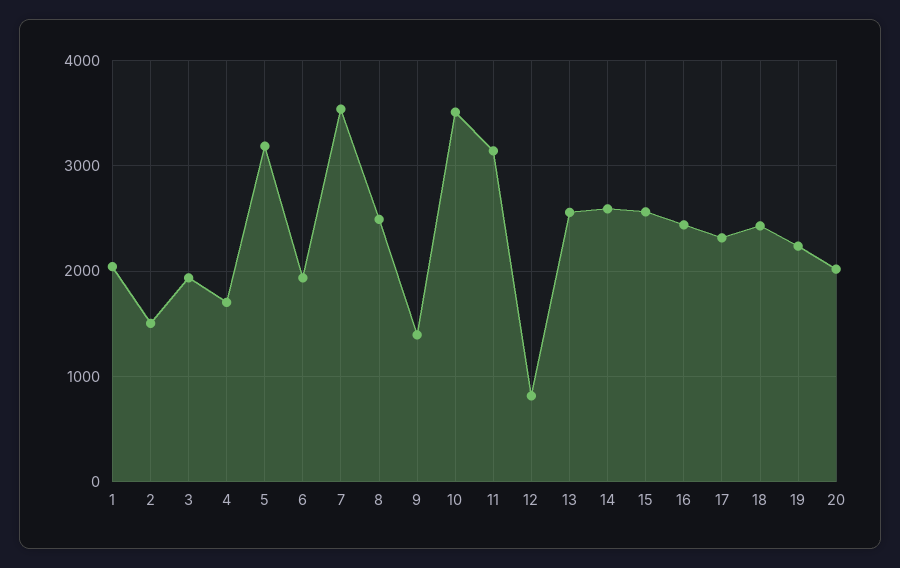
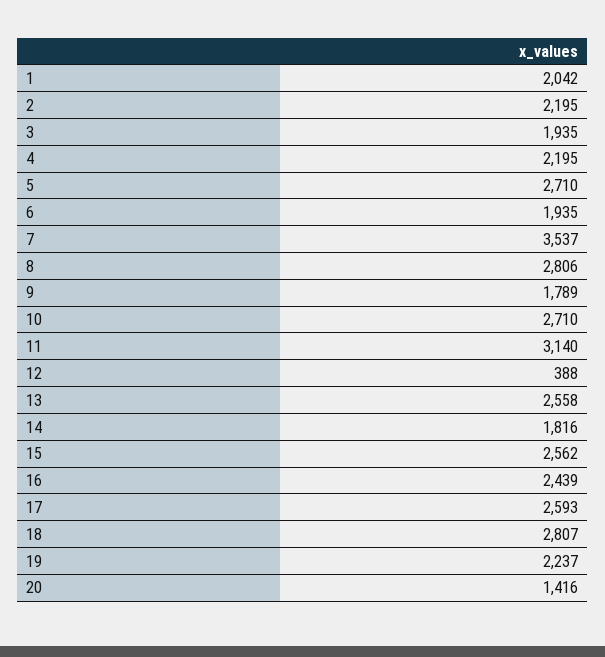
  {
    "1": 2042,
-   "2": 1500,
+   "2": 2195,
    "3": 1935,
-   "4": 1700,
+   "4": 2195,
-   "5": 3200,
+   "5": 2710,
    "6": 1935,
    "7": 3537,
-   "8": 2500,
+   "8": 2806,
-   "9": 1400,
+   "9": 1789,
-   "10": 3500,
+   "10": 2710,
    "11": 3140,
-   "12": 800,
+   "12": 388,
    "13": 2558,
-   "14": 2600,
+   "14": 1816,
    "15": 2562,
    "16": 2439,
-   "17": 2300,
+   "17": 2593,
-   "18": 2400,
+   "18": 2807,
    "19": 2237,
-   "20": 2000
+   "20": 1416
  }

